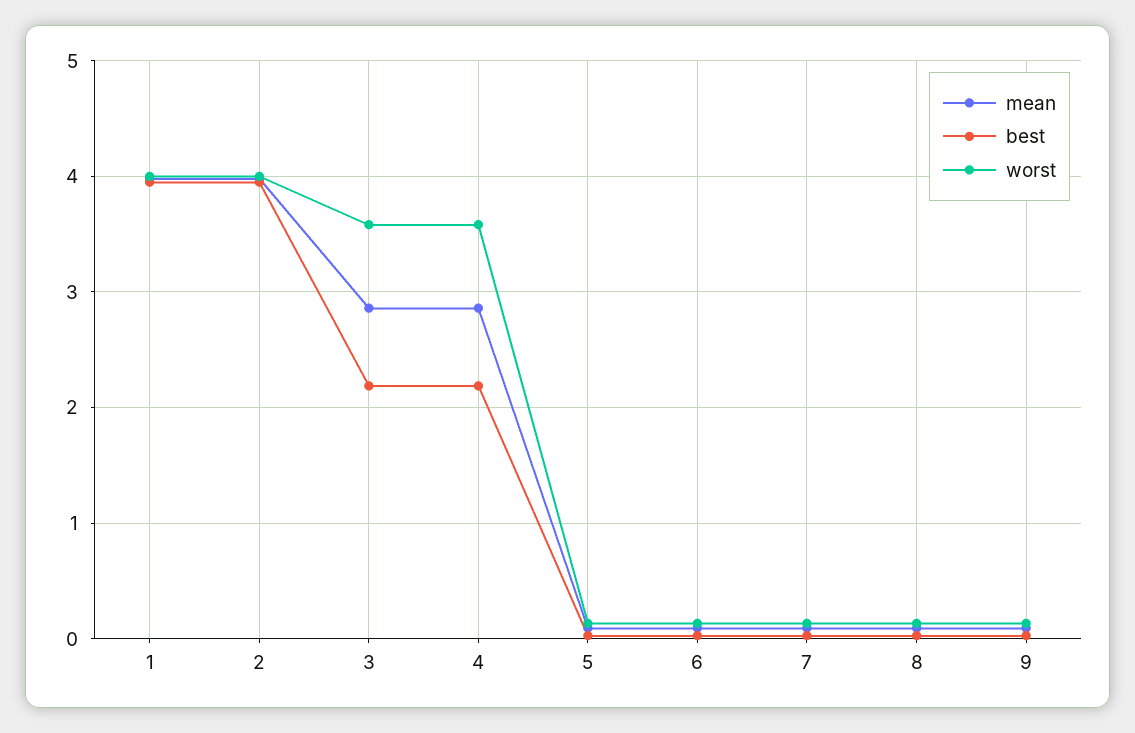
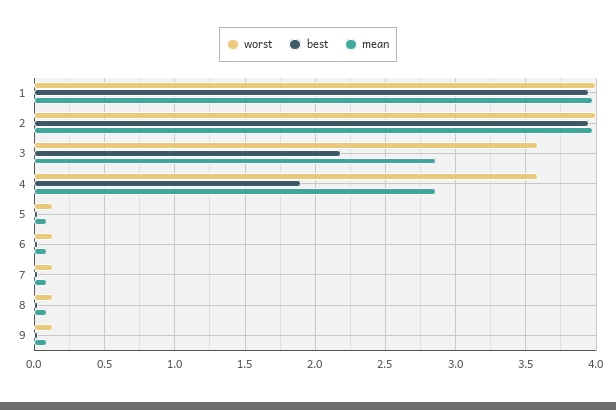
  {
    "mean": {
      "1": 4,
      "2": 4,
      "3": 2.85,
      "4": 2.85,
      "5": 0.1,
      "6": 0.1,
      "7": 0.1,
      "8": 0.1,
      "9": 0.1
    },
    "best": {
      "1": 3.95,
      "2": 3.95,
      "3": 2.2,
-     "4": 2.2,
+     "4": 1.9,
      "5": 0.05,
      "6": 0.05,
      "7": 0.05,
      "8": 0.05,
      "9": 0.05
    },
    "worst": {
      "1": 4,
      "2": 4,
      "3": 3.6,
      "4": 3.6,
      "5": 0.15,
      "6": 0.15,
      "7": 0.15,
      "8": 0.15,
      "9": 0.15
    }
  }

